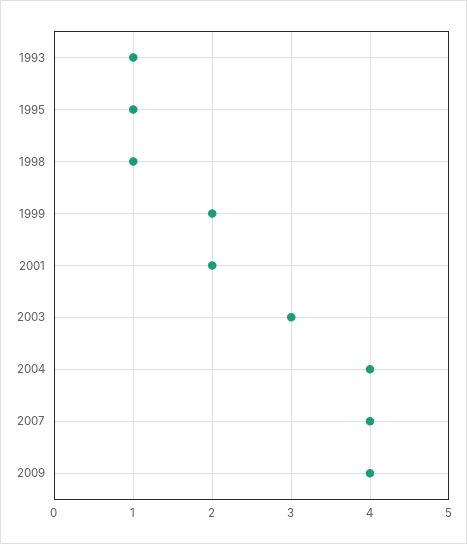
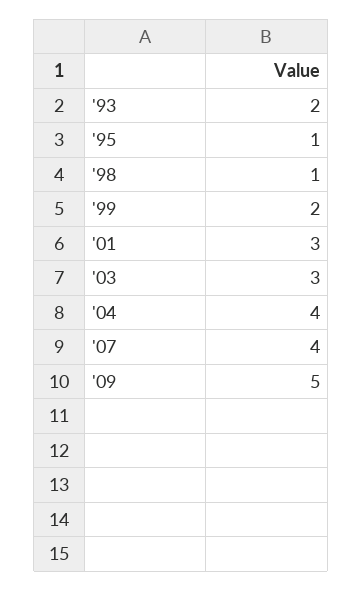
  {
-   "1993": 1,
+   "1993": 2,
    "1995": 1,
    "1998": 1,
    "1999": 2,
-   "2001": 2,
+   "2001": 3,
    "2003": 3,
    "2004": 4,
    "2007": 4,
-   "2009": 4
+   "2009": 5
  }

